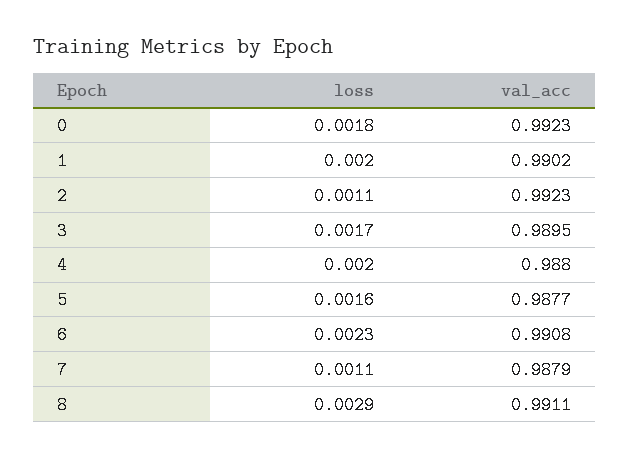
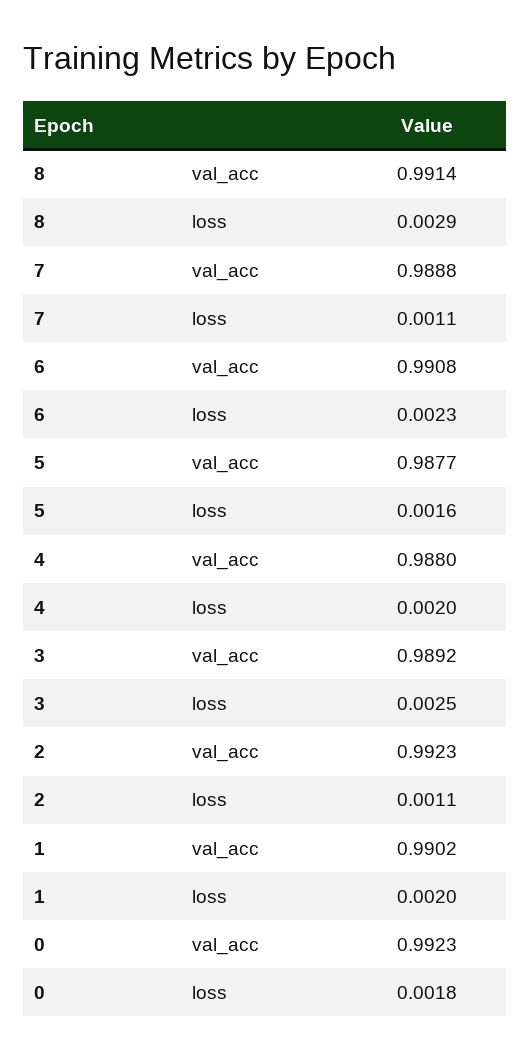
  {
    "loss": {
      "0": 0.0018,
      "1": 0.002,
      "2": 0.0011,
-     "3": 0.0017,
+     "3": 0.0025,
      "4": 0.002,
      "5": 0.0016,
      "6": 0.0023,
      "7": 0.0011,
      "8": 0.0029
    },
    "val_acc": {
      "0": 0.9923,
      "1": 0.9902,
      "2": 0.9923,
-     "3": 0.9895,
+     "3": 0.9892,
      "4": 0.988,
      "5": 0.9877,
      "6": 0.9908,
-     "7": 0.9879,
+     "7": 0.9888,
-     "8": 0.9911
+     "8": 0.9914
    }
  }

